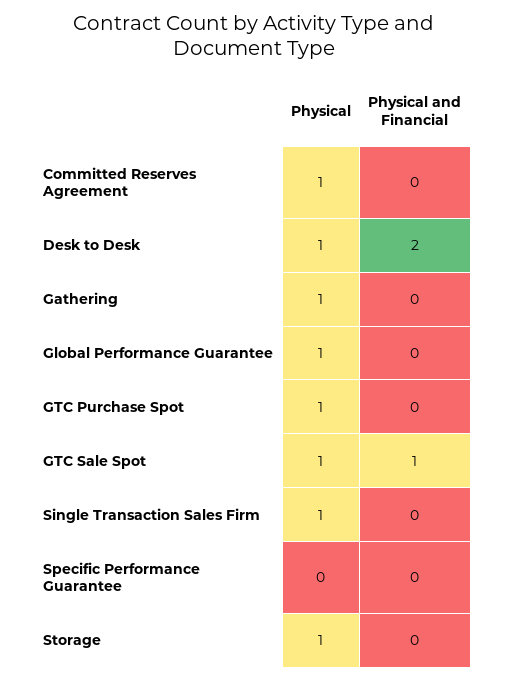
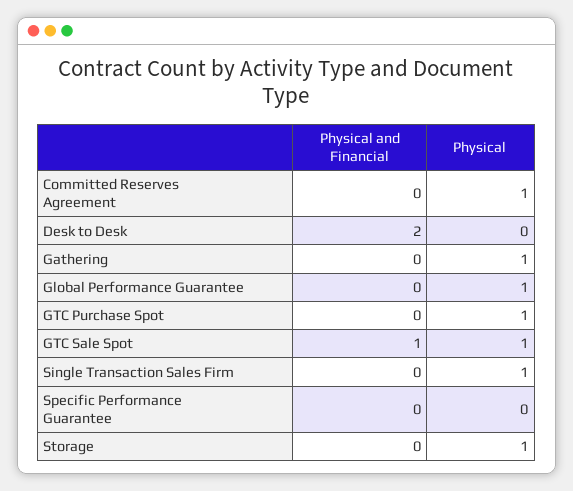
  {
    "Physical": {
      "Committed Reserves Agreement": 1,
-     "Desk to Desk": 1,
+     "Desk to Desk": 0,
      "Gathering": 1,
      "Global Performance Guarantee": 1,
      "GTC Purchase Spot": 1,
      "GTC Sale Spot": 1,
      "Single Transaction Sales Firm": 1,
      "Specific Performance Guarantee": 0,
      "Storage": 1
    },
    "Physical and Financial": {
      "Committed Reserves Agreement": 0,
      "Desk to Desk": 2,
      "Gathering": 0,
      "Global Performance Guarantee": 0,
      "GTC Purchase Spot": 0,
      "GTC Sale Spot": 1,
      "Single Transaction Sales Firm": 0,
      "Specific Performance Guarantee": 0,
      "Storage": 0
    }
  }

